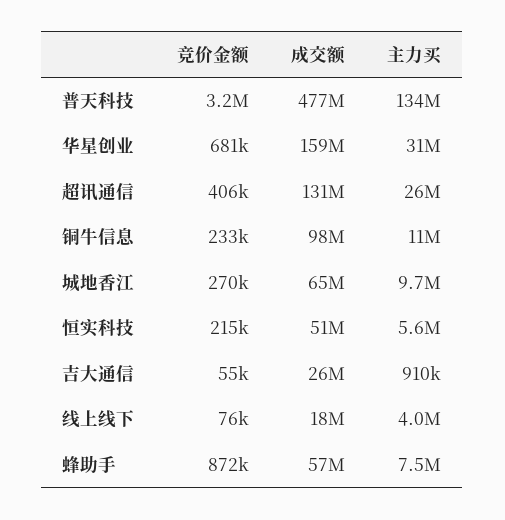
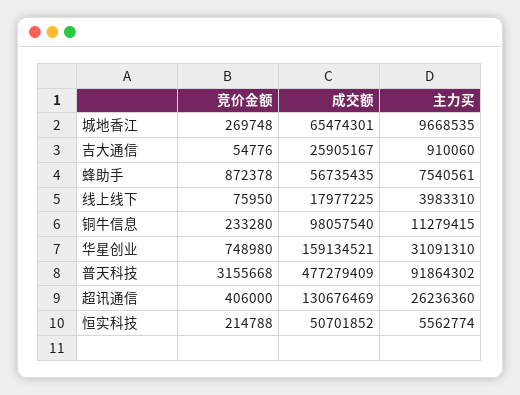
  {
    "竞价金额": {
      "普天科技": 3155668,
-     "华星创业": 681000,
+     "华星创业": 748980,
      "超讯通信": 406000,
      "铜牛信息": 233280,
      "城地香江": 269748,
      "恒实科技": 214788,
      "吉大通信": 54776,
      "线上线下": 75950,
      "蜂助手": 872378
    },
    "成交额": {
      "普天科技": 477279409,
      "华星创业": 159134521,
      "超讯通信": 130676469,
      "铜牛信息": 98057540,
      "城地香江": 65474301,
      "恒实科技": 50701852,
      "吉大通信": 25905167,
      "线上线下": 17977225,
      "蜂助手": 56735435
    },
    "主力买": {
-     "普天科技": 134000000,
+     "普天科技": 91864302,
      "华星创业": 31091310,
      "超讯通信": 26236360,
      "铜牛信息": 11279415,
      "城地香江": 9668535,
      "恒实科技": 5562774,
      "吉大通信": 910060,
      "线上线下": 3983310,
      "蜂助手": 7540561
    }
  }

